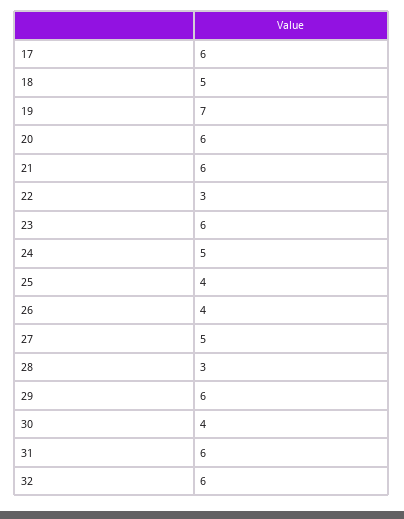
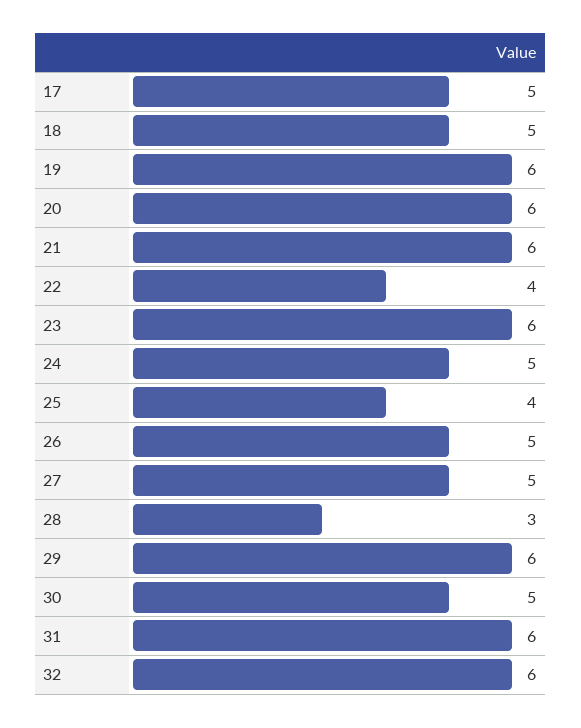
  {
-   "17": 6,
+   "17": 5,
    "18": 5,
-   "19": 7,
+   "19": 6,
    "20": 6,
    "21": 6,
-   "22": 3,
+   "22": 4,
    "23": 6,
    "24": 5,
    "25": 4,
-   "26": 4,
+   "26": 5,
    "27": 5,
    "28": 3,
    "29": 6,
-   "30": 4,
+   "30": 5,
    "31": 6,
    "32": 6
  }

